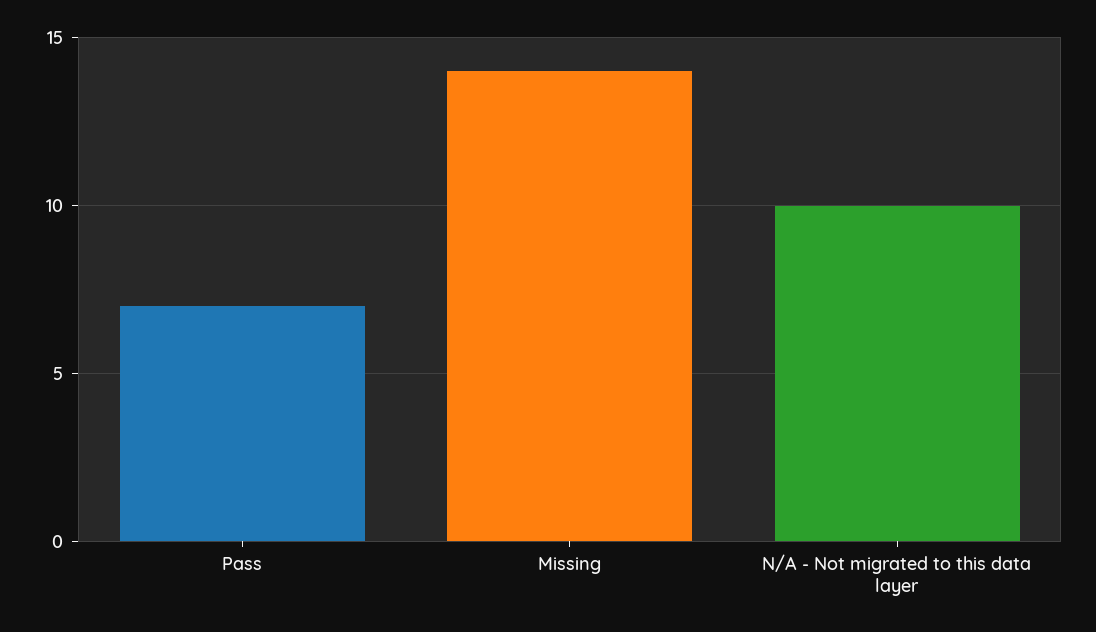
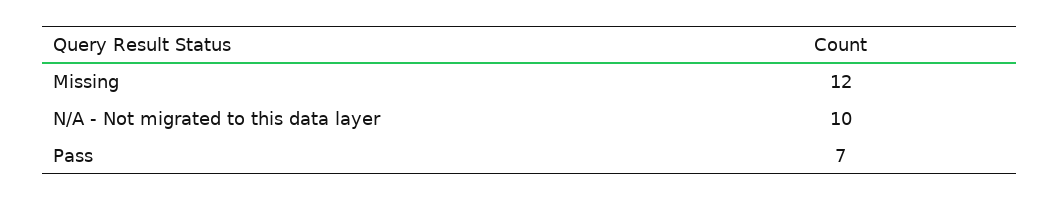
  {
    "Pass": 7,
-   "Missing": 14,
+   "Missing": 12,
    "N/A - Not migrated to this data layer": 10
  }

